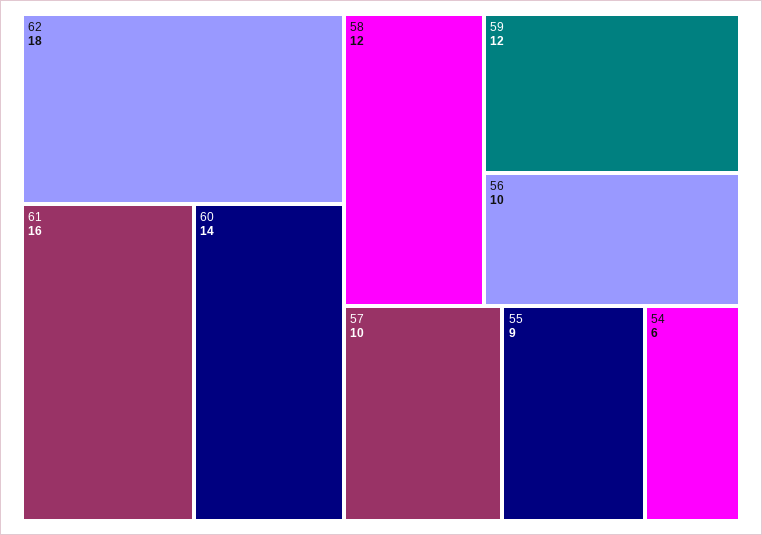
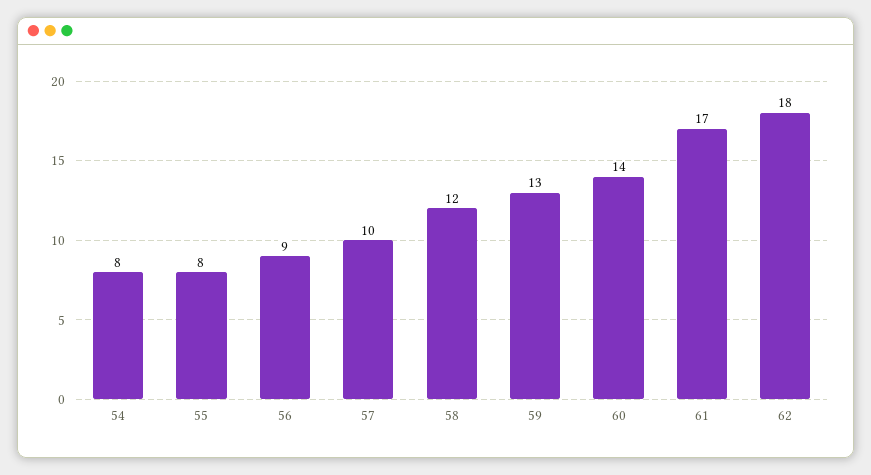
  {
    "62": 18,
-   "61": 16,
+   "61": 17,
    "60": 14,
    "58": 12,
-   "59": 12,
+   "59": 13,
-   "56": 10,
+   "56": 9,
    "57": 10,
-   "55": 9,
+   "55": 8,
-   "54": 6
+   "54": 8
  }

